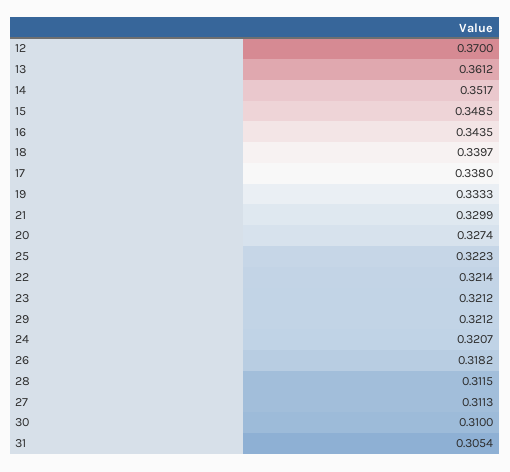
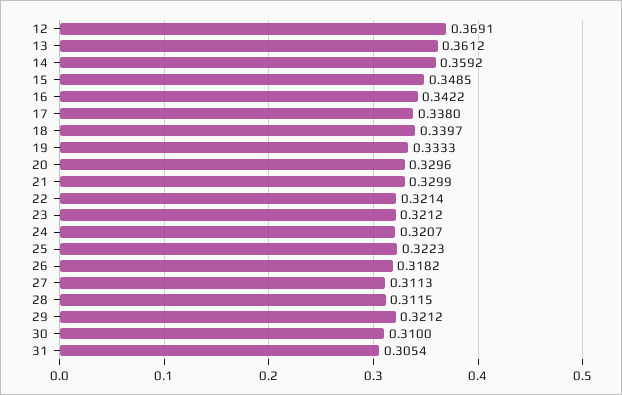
  {
-   "12": 0.37,
+   "12": 0.3691,
    "13": 0.3612,
-   "14": 0.3517,
+   "14": 0.3592,
    "15": 0.3485,
-   "16": 0.3435,
+   "16": 0.3422,
    "18": 0.3397,
    "17": 0.338,
    "19": 0.3333,
    "21": 0.3299,
-   "20": 0.3274,
+   "20": 0.3296,
    "25": 0.3223,
    "22": 0.3214,
    "23": 0.3212,
    "29": 0.3212,
    "24": 0.3207,
    "26": 0.3182,
    "28": 0.3115,
    "27": 0.3113,
    "30": 0.31,
    "31": 0.3054
  }

